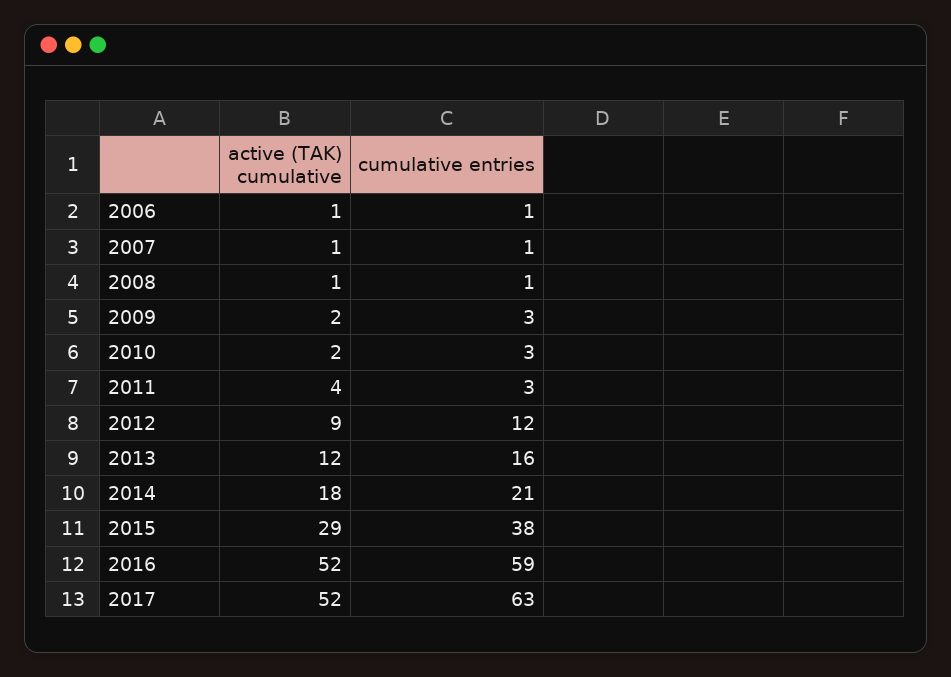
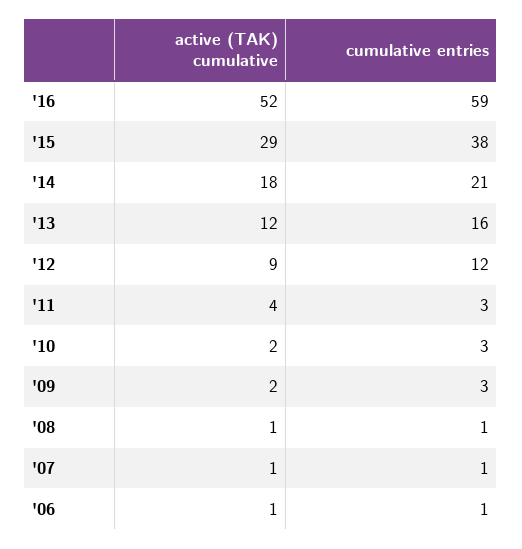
  {
    "active (TAK) cumulative": {
      "2006": 1,
      "2007": 1,
      "2008": 1,
      "2009": 2,
      "2010": 2,
      "2011": 4,
      "2012": 9,
      "2013": 12,
      "2014": 18,
      "2015": 29,
-     "2016": 52,
+     "2016": 52
-     "2017": 52
    },
    "cumulative entries": {
      "2006": 1,
      "2007": 1,
      "2008": 1,
      "2009": 3,
      "2010": 3,
      "2011": 3,
      "2012": 12,
      "2013": 16,
      "2014": 21,
      "2015": 38,
-     "2016": 59,
+     "2016": 59
-     "2017": 63
    }
  }

